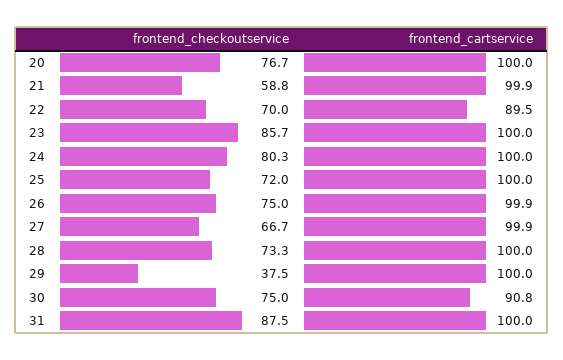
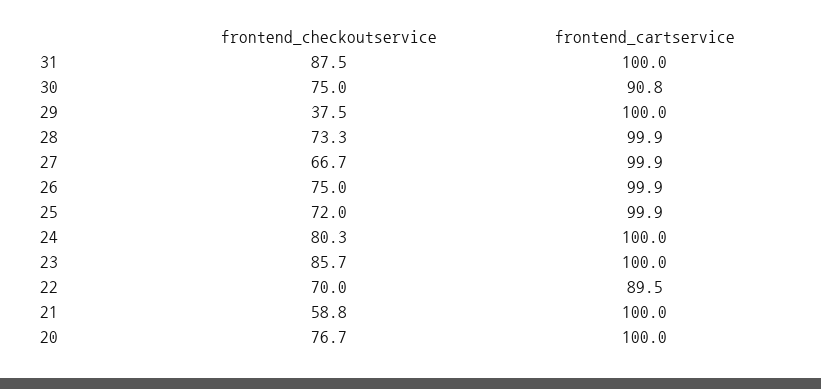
  {
    "frontend_checkoutservice": {
      "20": 76.7,
      "21": 58.8,
      "22": 70,
      "23": 85.7,
      "24": 80.3,
      "25": 72,
      "26": 75,
      "27": 66.7,
      "28": 73.3,
      "29": 37.5,
      "30": 75,
      "31": 87.5
    },
    "frontend_cartservice": {
      "20": 100,
-     "21": 99.9,
+     "21": 100,
      "22": 89.5,
      "23": 100,
      "24": 100,
-     "25": 100,
+     "25": 99.9,
      "26": 99.9,
      "27": 99.9,
-     "28": 100,
+     "28": 99.9,
      "29": 100,
      "30": 90.8,
      "31": 100
    }
  }

